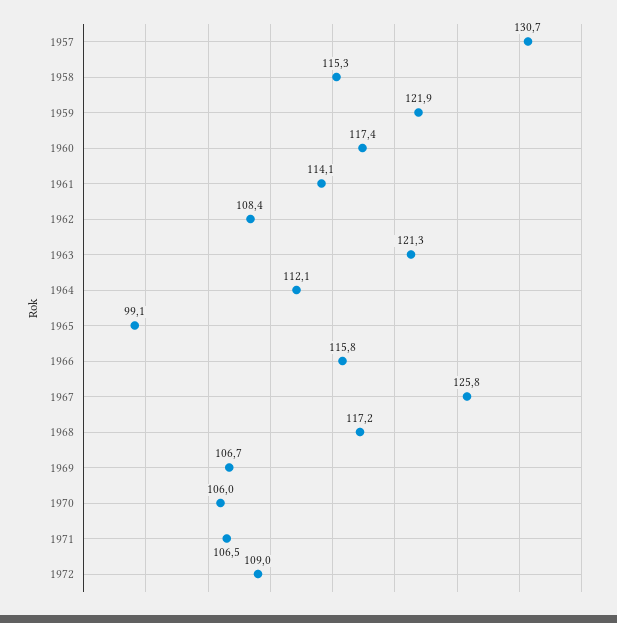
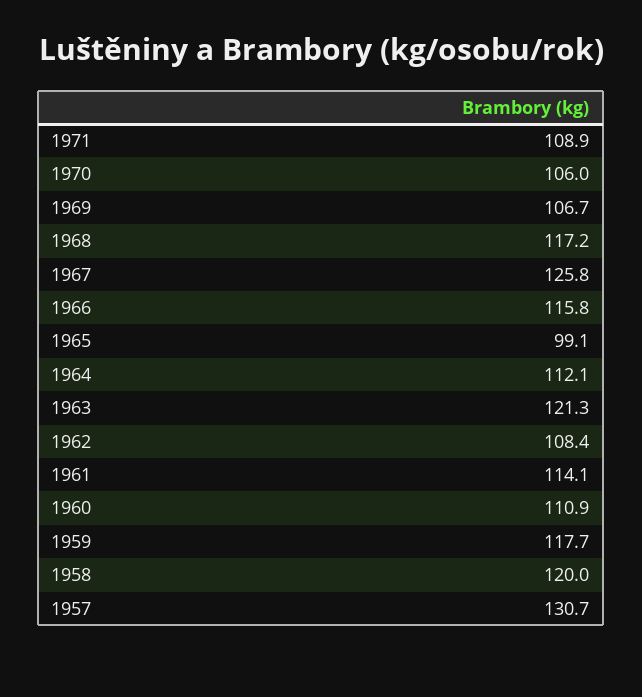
  {
    "1957": 130.7,
-   "1958": 115.3,
+   "1958": 120,
-   "1959": 121.9,
+   "1959": 117.7,
-   "1960": 117.4,
+   "1960": 110.9,
    "1961": 114.1,
    "1962": 108.4,
    "1963": 121.3,
    "1964": 112.1,
    "1965": 99.1,
    "1966": 115.8,
    "1967": 125.8,
    "1968": 117.2,
    "1969": 106.7,
    "1970": 106,
-   "1971": 106.5,
+   "1971": 108.9
-   "1972": 109
  }

